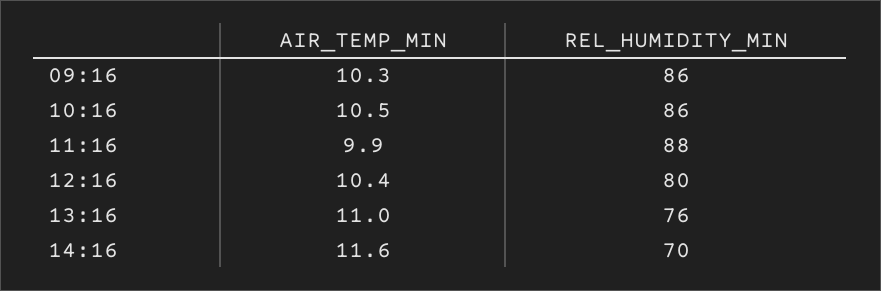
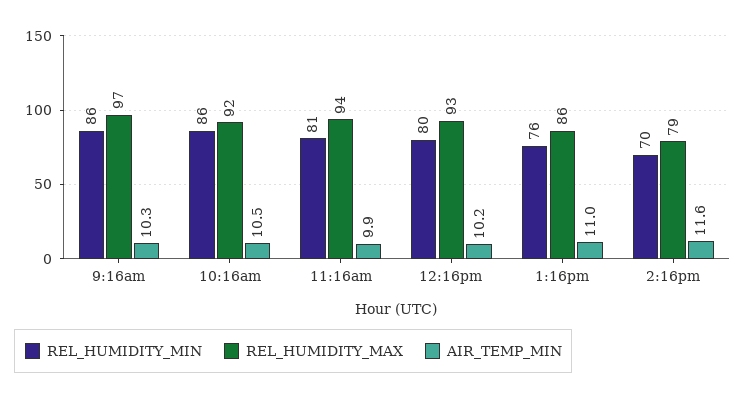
  {
    "AIR_TEMP_MIN": {
      "09:16": 10.3,
      "10:16": 10.5,
      "11:16": 9.9,
-     "12:16": 10.4,
+     "12:16": 10.2,
      "13:16": 11,
      "14:16": 11.6
    },
    "REL_HUMIDITY_MIN": {
      "09:16": 86,
      "10:16": 86,
-     "11:16": 88,
+     "11:16": 81,
      "12:16": 80,
      "13:16": 76,
      "14:16": 70
-   }
+   },
+   "REL_HUMIDITY_MAX": {
+     "09:16": 97,
+     "10:16": 92,
+     "11:16": 94,
+     "12:16": 93,
+     "13:16": 86,
+     "14:16": 79
+   }
  }

